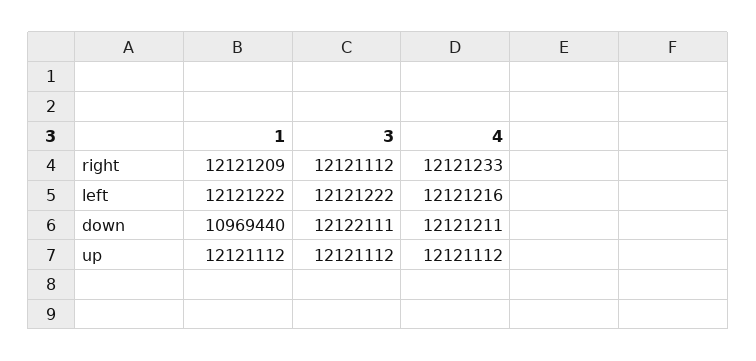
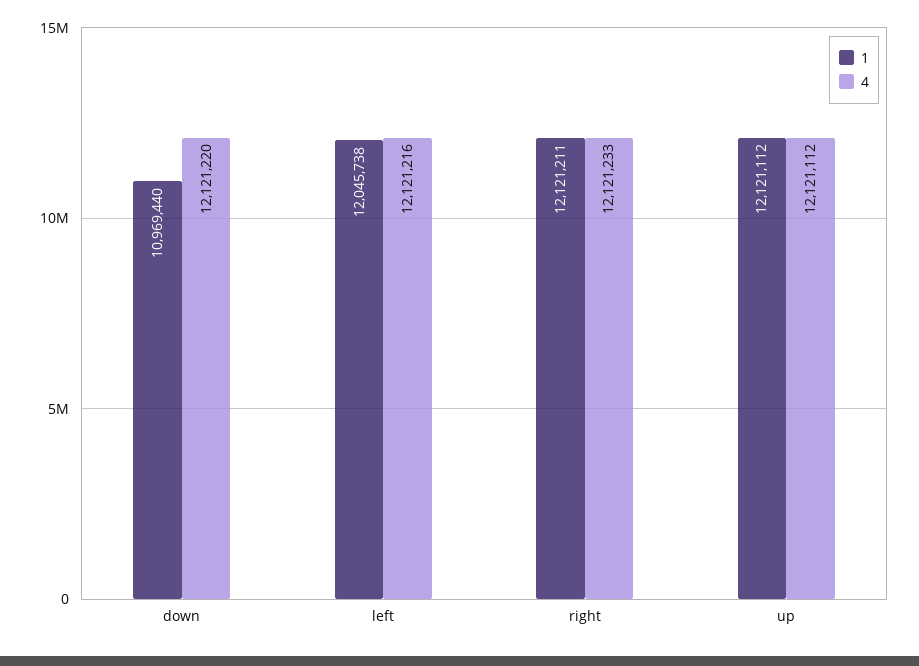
  {
    "1": {
-     "right": 12121209,
+     "right": 12121211,
-     "left": 12121222,
+     "left": 12045738,
      "down": 10969440,
      "up": 12121112
    },
-   "3": {
-     "right": 12121112,
-     "left": 12121222,
-     "down": 12122111,
-     "up": 12121112
-   },
    "4": {
      "right": 12121233,
      "left": 12121216,
-     "down": 12121211,
+     "down": 12121220,
      "up": 12121112
    }
  }

